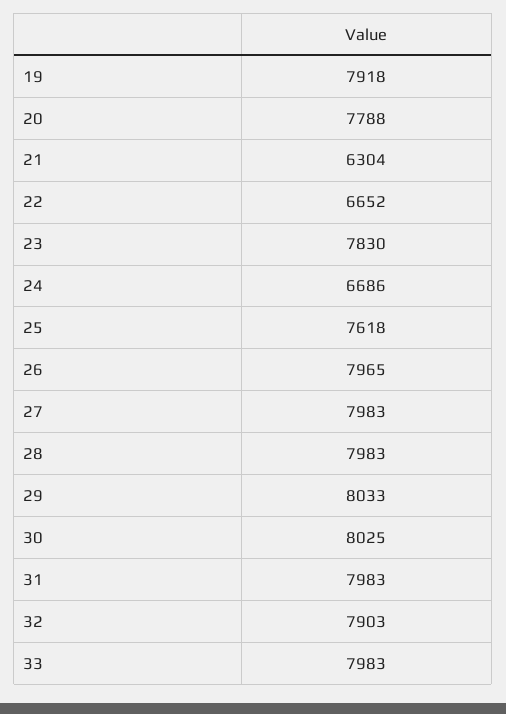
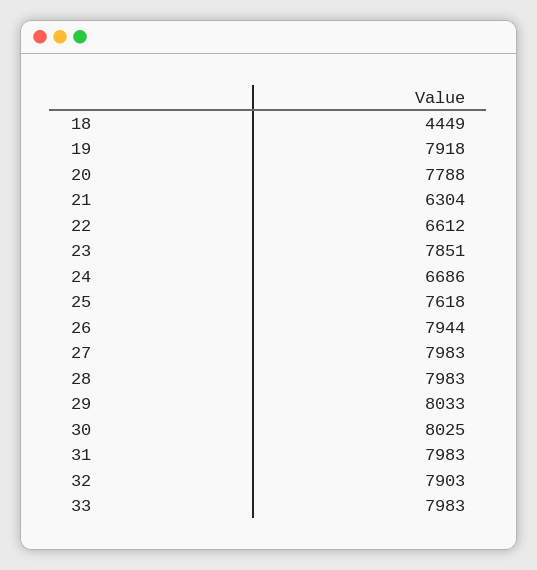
  {
    "19": 7918,
    "20": 7788,
    "21": 6304,
-   "22": 6652,
+   "22": 6612,
-   "23": 7830,
+   "23": 7851,
    "24": 6686,
    "25": 7618,
-   "26": 7965,
+   "26": 7944,
    "27": 7983,
    "28": 7983,
    "29": 8033,
    "30": 8025,
    "31": 7983,
    "32": 7903,
-   "33": 7983
+   "33": 7983,
+   "18": 4449
  }

